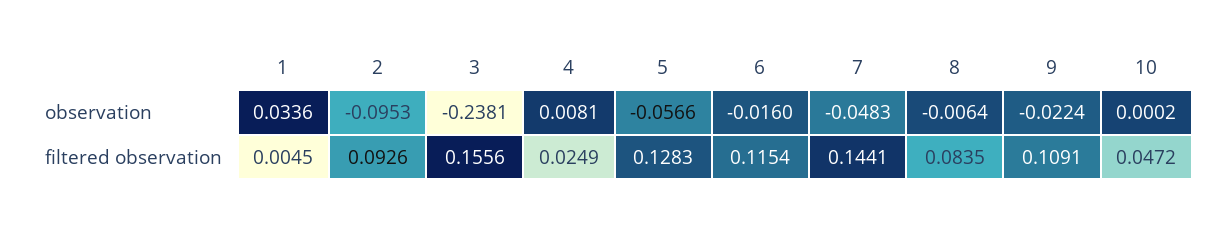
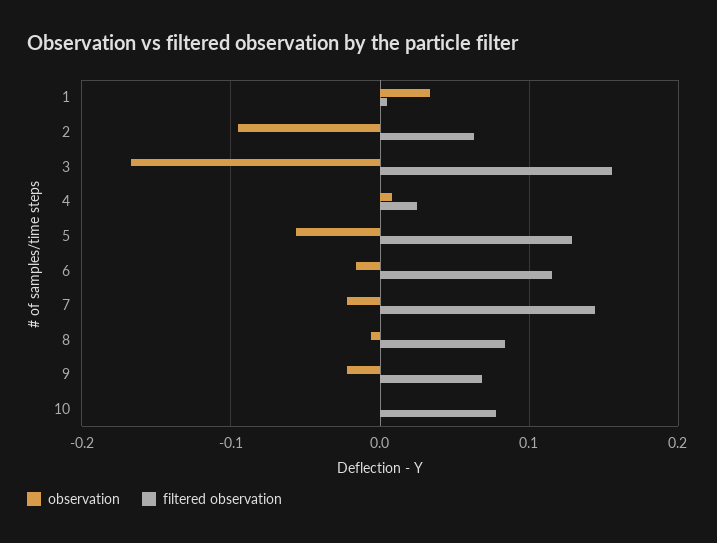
  {
    "observation": {
      "1": 0.0336,
      "2": -0.0953,
-     "3": -0.2381,
+     "3": -0.17,
      "4": 0.0081,
      "5": -0.0566,
      "6": -0.016,
-     "7": -0.0483,
+     "7": -0.02,
      "8": -0.0064,
      "9": -0.0224,
      "10": 0.0002
    },
    "filtered observation": {
      "1": 0.0045,
-     "2": 0.0926,
+     "2": 0.06,
      "3": 0.1556,
      "4": 0.0249,
      "5": 0.1283,
      "6": 0.1154,
      "7": 0.1441,
      "8": 0.0835,
-     "9": 0.1091,
+     "9": 0.07,
-     "10": 0.0472
+     "10": 0.08
    }
  }

